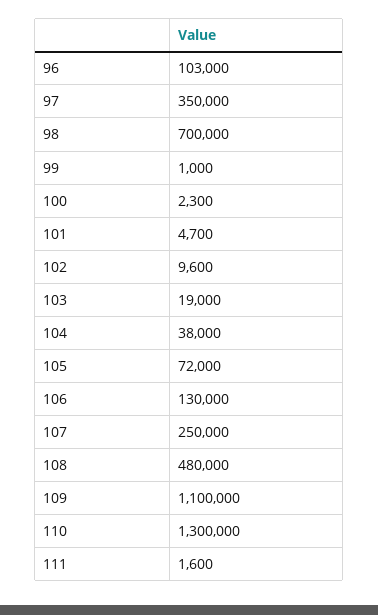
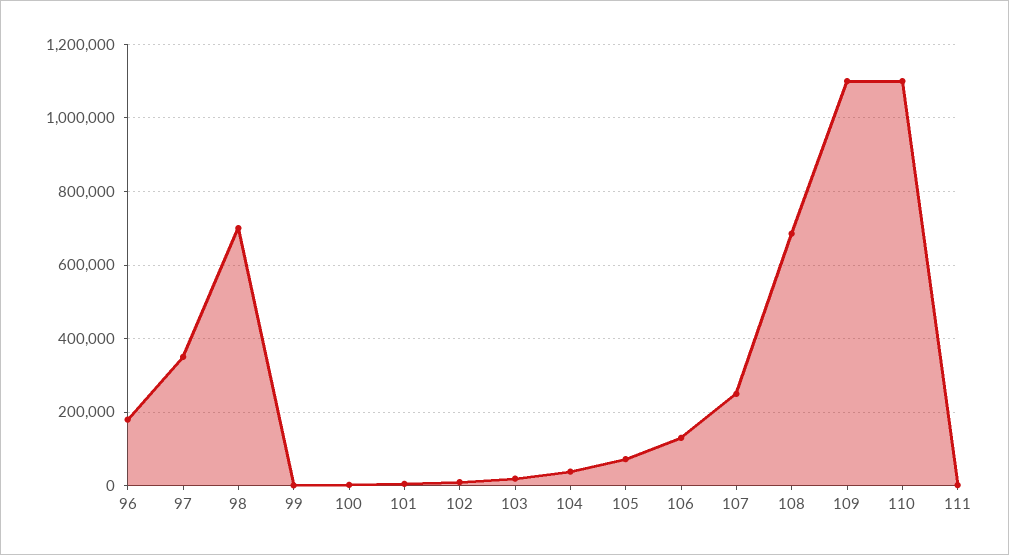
  {
-   "96": 103000,
+   "96": 180000,
    "97": 350000,
    "98": 700000,
    "99": 1000,
    "100": 2300,
    "101": 4700,
    "102": 9600,
    "103": 19000,
    "104": 38000,
    "105": 72000,
    "106": 130000,
    "107": 250000,
-   "108": 480000,
+   "108": 680000,
    "109": 1100000,
-   "110": 1300000,
+   "110": 1100000,
    "111": 1600
  }

